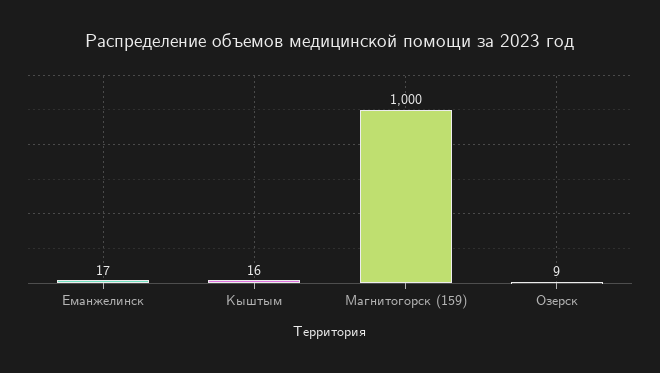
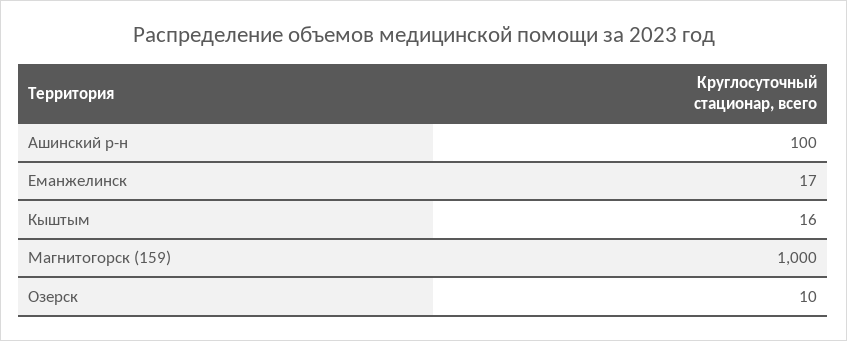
  {
    "Еманжелинск": 17,
    "Кыштым": 16,
    "Магнитогорск (159)": 1000,
-   "Озерск": 9
+   "Озерск": 10,
+   "Ашинский р-н": 100
  }

